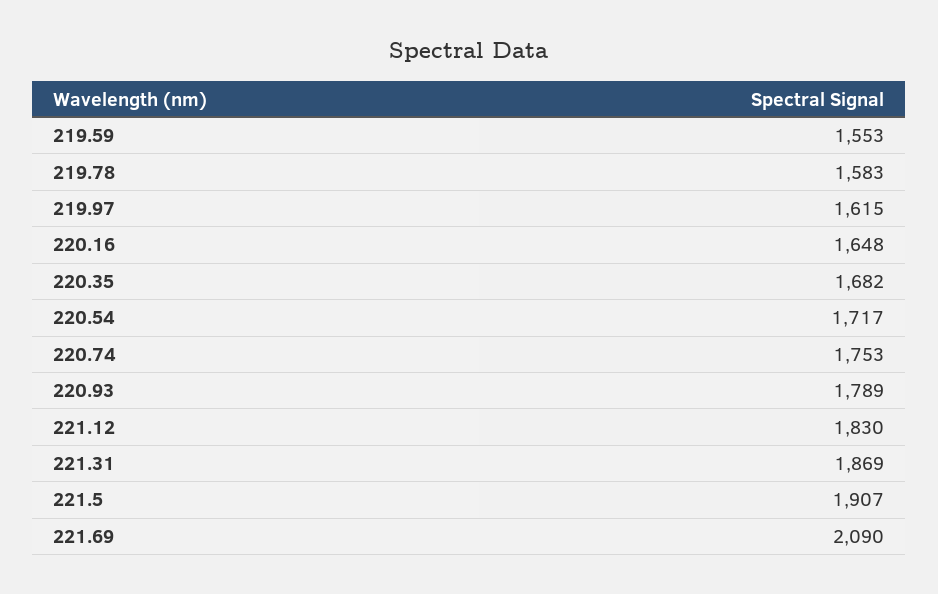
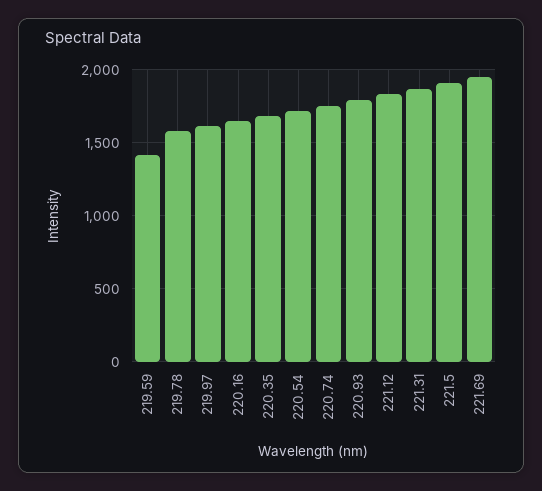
  {
-   "219.59": 1553,
+   "219.59": 1400,
    "219.78": 1583,
    "219.97": 1615,
    "220.16": 1648,
    "220.35": 1682,
    "220.54": 1717,
    "220.74": 1753,
    "220.93": 1789,
    "221.12": 1830,
    "221.31": 1869,
    "221.5": 1907,
-   "221.69": 2090
+   "221.69": 1950
  }

